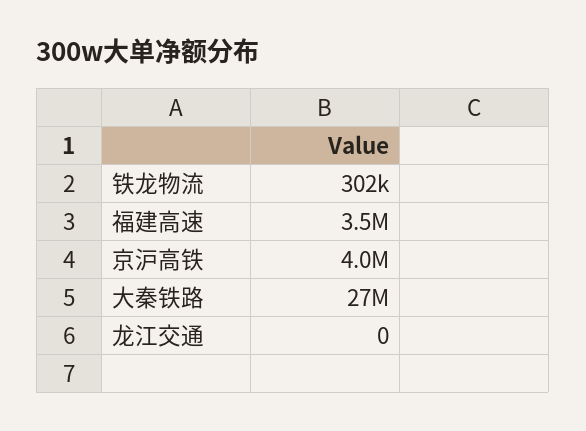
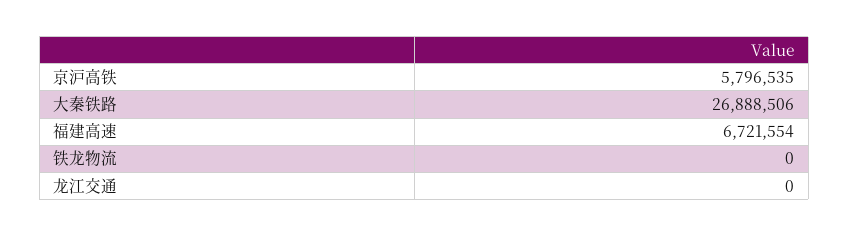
  {
-   "铁龙物流": 302000,
+   "铁龙物流": 0,
-   "福建高速": 3500000,
+   "福建高速": 6721554,
-   "京沪高铁": 4000000,
+   "京沪高铁": 5796535,
    "大秦铁路": 26888506,
    "龙江交通": 0
  }

